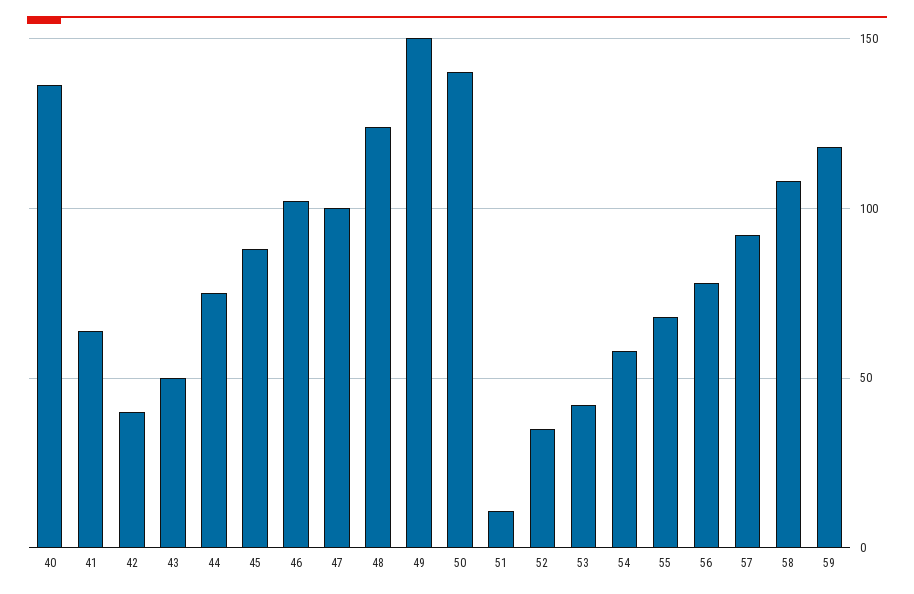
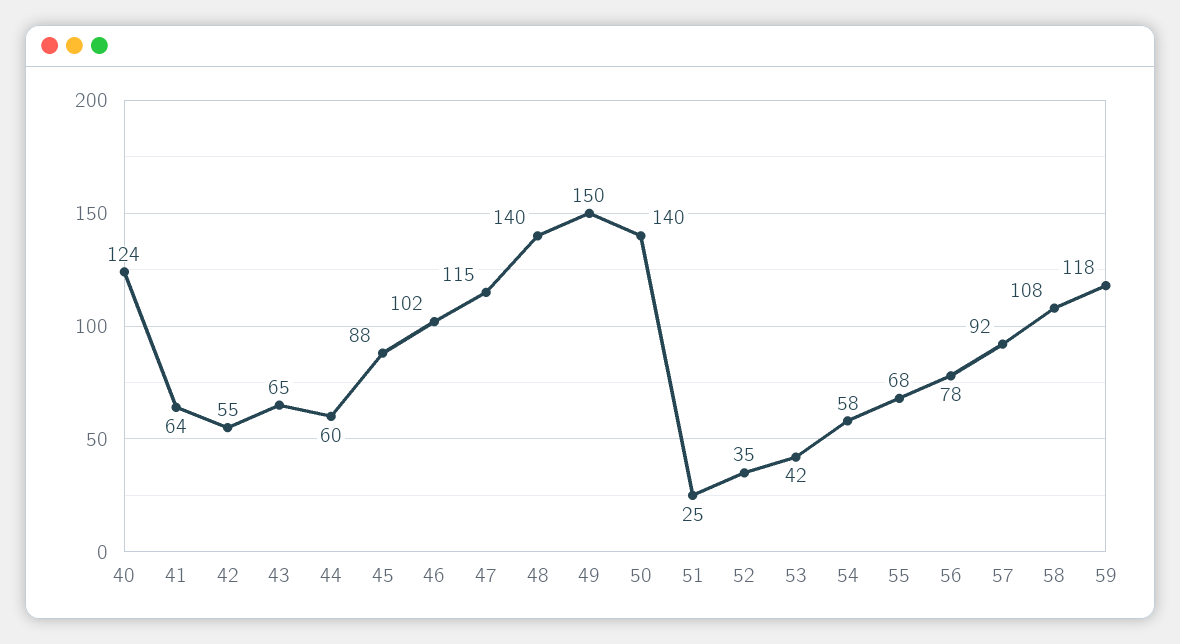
  {
-   "40": 135,
+   "40": 124,
    "41": 64,
-   "42": 40,
+   "42": 55,
-   "43": 50,
+   "43": 65,
-   "44": 75,
+   "44": 60,
    "45": 88,
    "46": 102,
-   "47": 100,
+   "47": 115,
-   "48": 125,
+   "48": 140,
    "49": 150,
    "50": 140,
-   "51": 10,
+   "51": 25,
    "52": 35,
    "53": 42,
    "54": 58,
    "55": 68,
    "56": 78,
    "57": 92,
    "58": 108,
    "59": 118
  }

